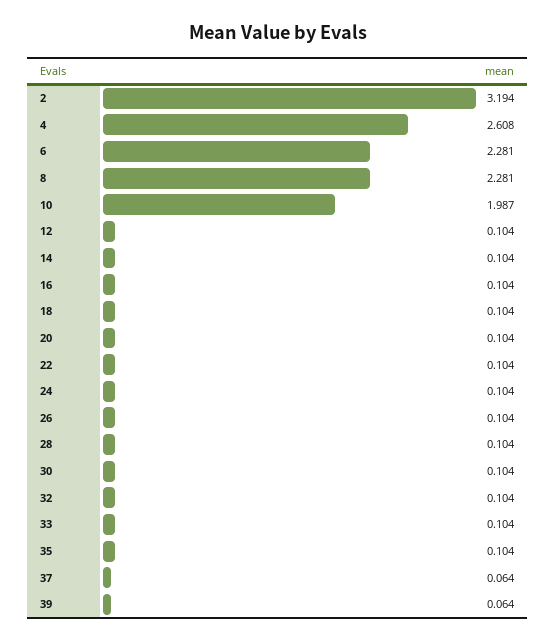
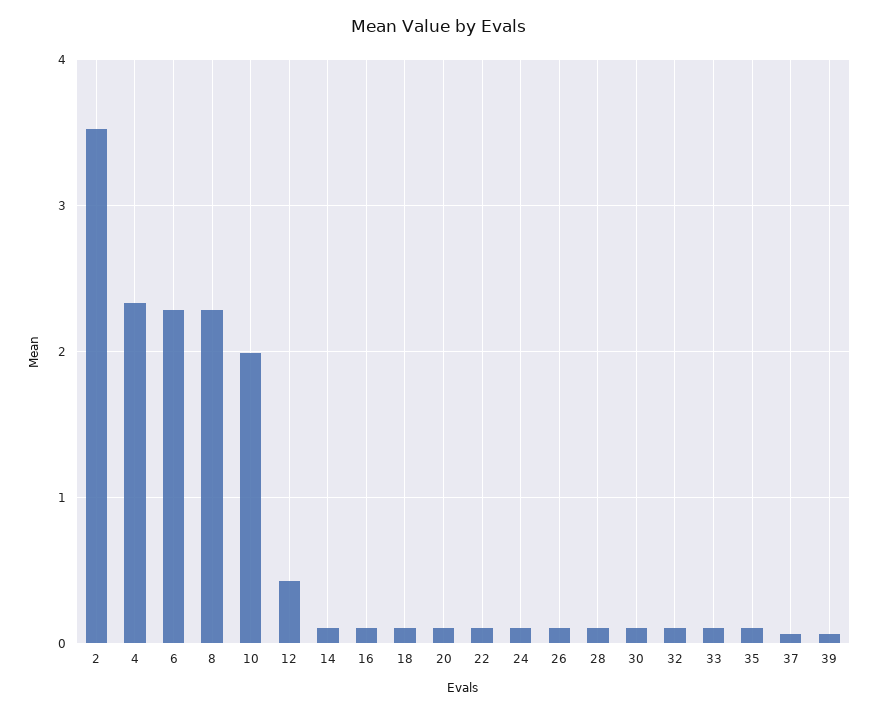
  {
-   "2": 3.194,
+   "2": 3.5,
-   "4": 2.608,
+   "4": 2.3,
    "6": 2.281,
    "8": 2.281,
    "10": 1.987,
-   "12": 0.104,
+   "12": 0.4,
    "14": 0.104,
    "16": 0.104,
    "18": 0.104,
    "20": 0.104,
    "22": 0.104,
    "24": 0.104,
    "26": 0.104,
    "28": 0.104,
    "30": 0.104,
    "32": 0.104,
    "33": 0.104,
    "35": 0.104,
    "37": 0.064,
    "39": 0.064
  }

